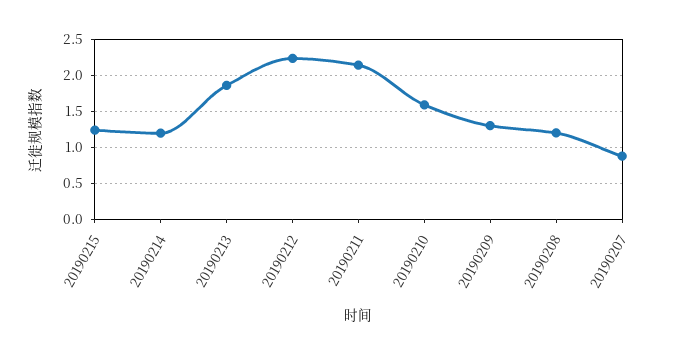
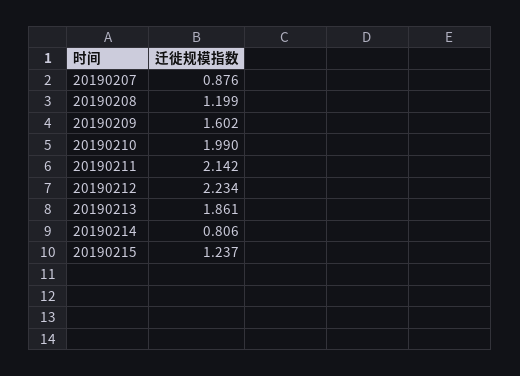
  {
    "20190215": 1.237,
-   "20190214": 1.2,
+   "20190214": 0.806,
    "20190213": 1.861,
    "20190212": 2.234,
    "20190211": 2.142,
-   "20190210": 1.6,
+   "20190210": 1.99,
-   "20190209": 1.3,
+   "20190209": 1.602,
    "20190208": 1.199,
    "20190207": 0.876
  }

